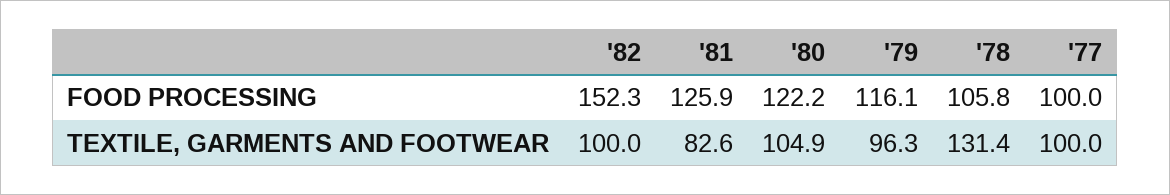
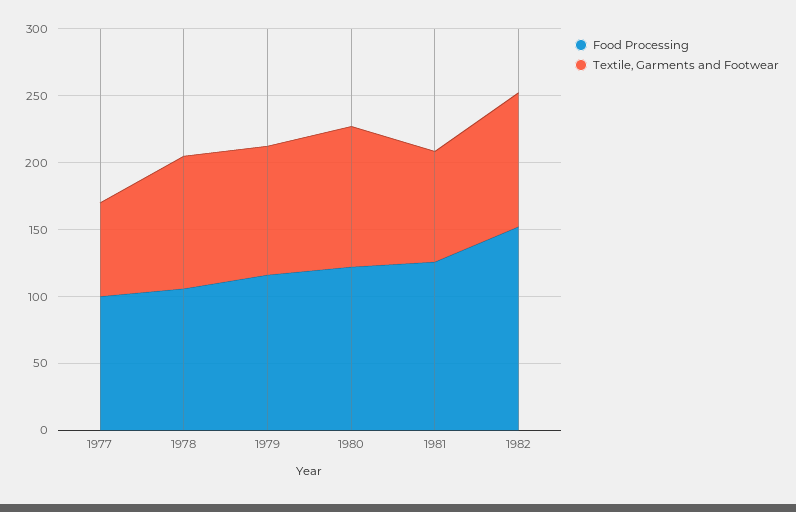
  {
    "FOOD PROCESSING": {
      "'82": 152.3,
      "'81": 125.9,
      "'80": 122.2,
      "'79": 116.1,
      "'78": 105.8,
      "'77": 100
    },
    "TEXTILE, GARMENTS AND FOOTWEAR": {
      "'82": 100,
      "'81": 82.6,
      "'80": 104.9,
      "'79": 96.3,
-     "'78": 131.4,
+     "'78": 100,
-     "'77": 100
+     "'77": 70
    }
  }

